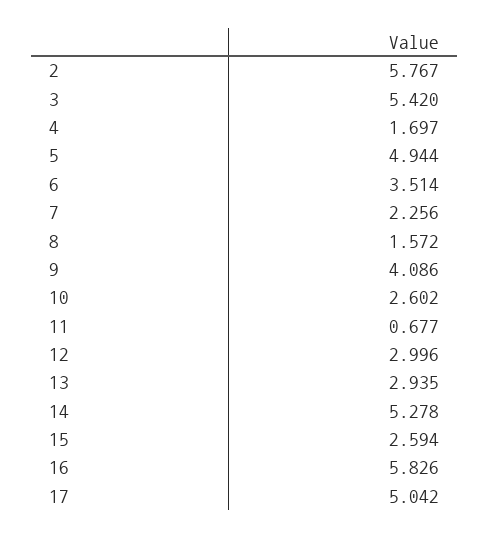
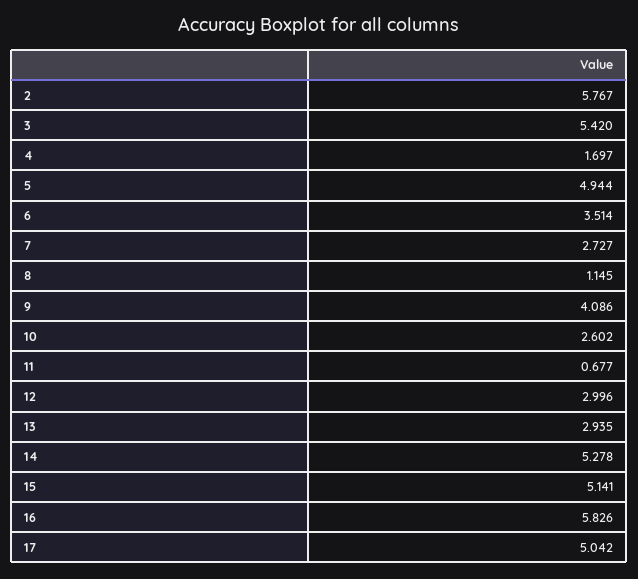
  {
    "2": 5.767,
    "3": 5.42,
    "4": 1.697,
    "5": 4.944,
    "6": 3.514,
-   "7": 2.256,
+   "7": 2.727,
-   "8": 1.572,
+   "8": 1.145,
    "9": 4.086,
    "10": 2.602,
    "11": 0.677,
    "12": 2.996,
    "13": 2.935,
    "14": 5.278,
-   "15": 2.594,
+   "15": 5.141,
    "16": 5.826,
    "17": 5.042
  }

